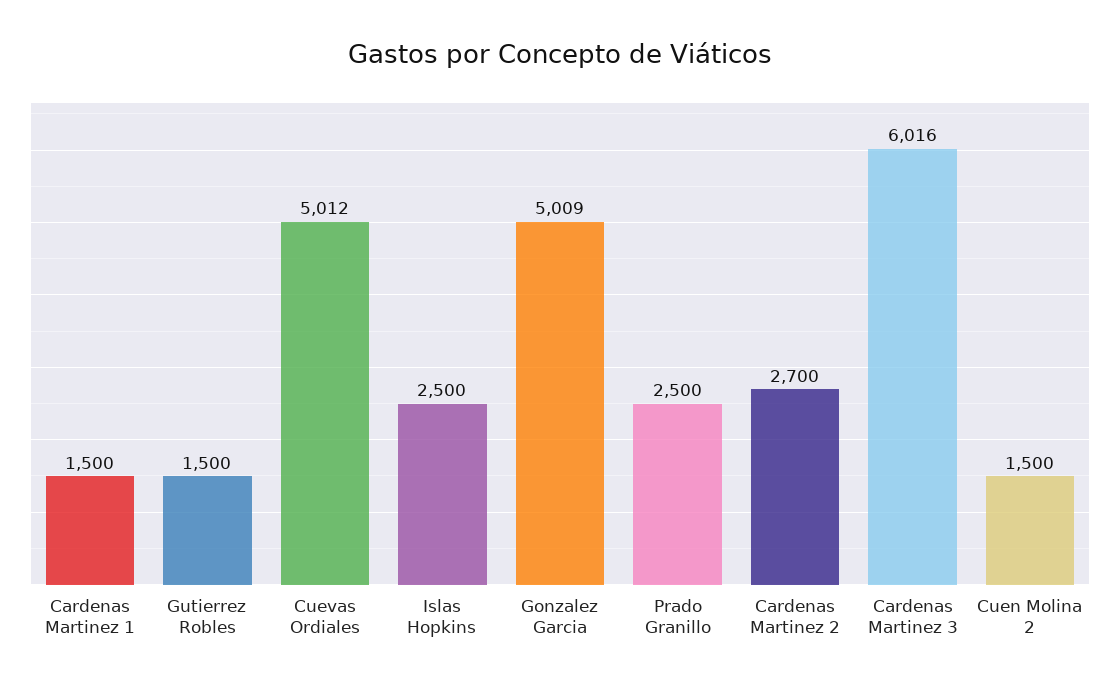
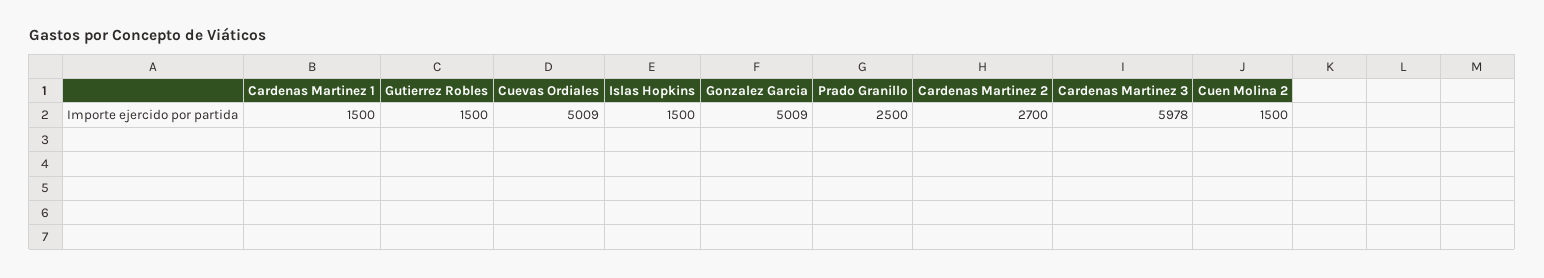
  {
    "Cardenas Martinez 1": 1500,
    "Gutierrez Robles": 1500,
-   "Cuevas Ordiales": 5012,
+   "Cuevas Ordiales": 5009,
-   "Islas Hopkins": 2500,
+   "Islas Hopkins": 1500,
    "Gonzalez Garcia": 5009,
    "Prado Granillo": 2500,
    "Cardenas Martinez 2": 2700,
-   "Cardenas Martinez 3": 6016,
+   "Cardenas Martinez 3": 5978,
    "Cuen Molina 2": 1500
  }

